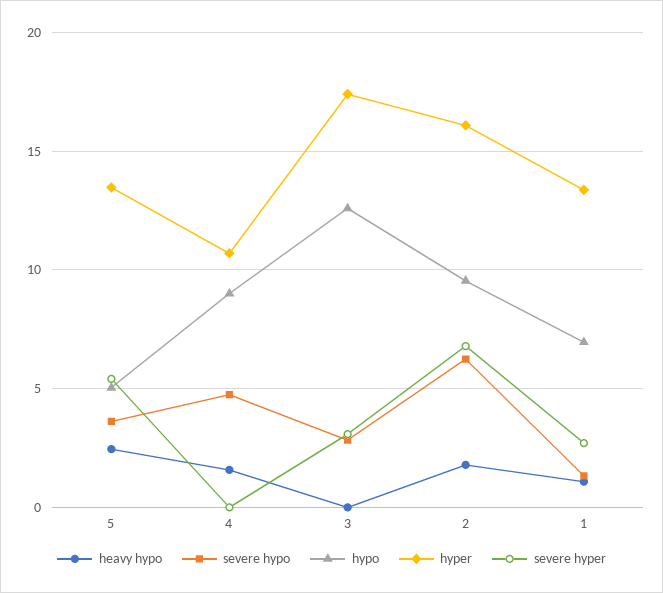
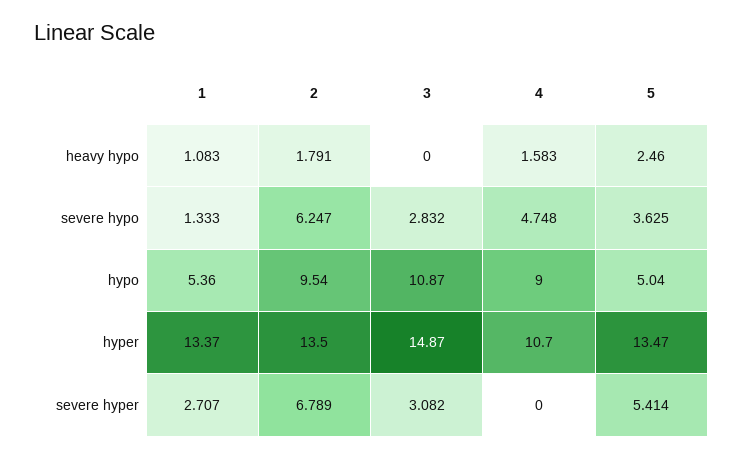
  {
    "heavy hypo": {
      "5": 2.46,
      "4": 1.583,
      "3": 0,
      "2": 1.791,
      "1": 1.083
    },
    "severe hypo": {
      "5": 3.625,
      "4": 4.748,
      "3": 2.832,
      "2": 6.247,
      "1": 1.333
    },
    "hypo": {
      "5": 5.04,
      "4": 9,
-     "3": 12.5,
+     "3": 10.87,
      "2": 9.54,
-     "1": 7
+     "1": 5.36
    },
    "hyper": {
      "5": 13.47,
      "4": 10.7,
-     "3": 17.5,
+     "3": 14.87,
-     "2": 16,
+     "2": 13.5,
      "1": 13.37
    },
    "severe hyper": {
      "5": 5.414,
      "4": 0,
      "3": 3.082,
      "2": 6.789,
      "1": 2.707
    }
  }

